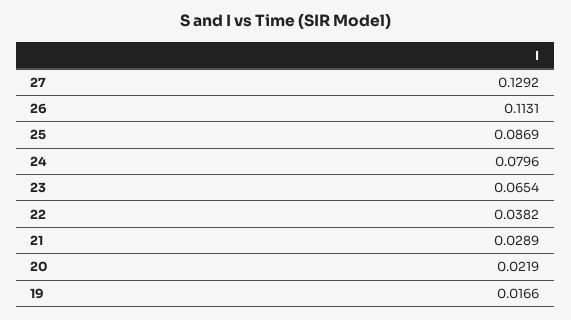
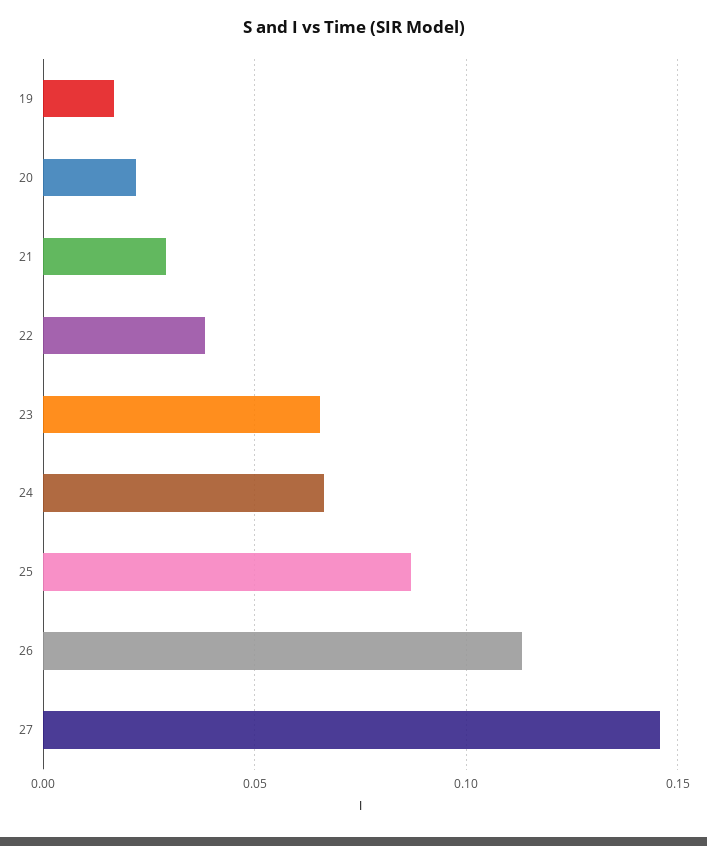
  {
-   "27": 0.1292,
+   "27": 0.145,
    "26": 0.1131,
    "25": 0.0869,
-   "24": 0.0796,
+   "24": 0.065,
    "23": 0.0654,
    "22": 0.0382,
    "21": 0.0289,
    "20": 0.0219,
    "19": 0.0166
  }

